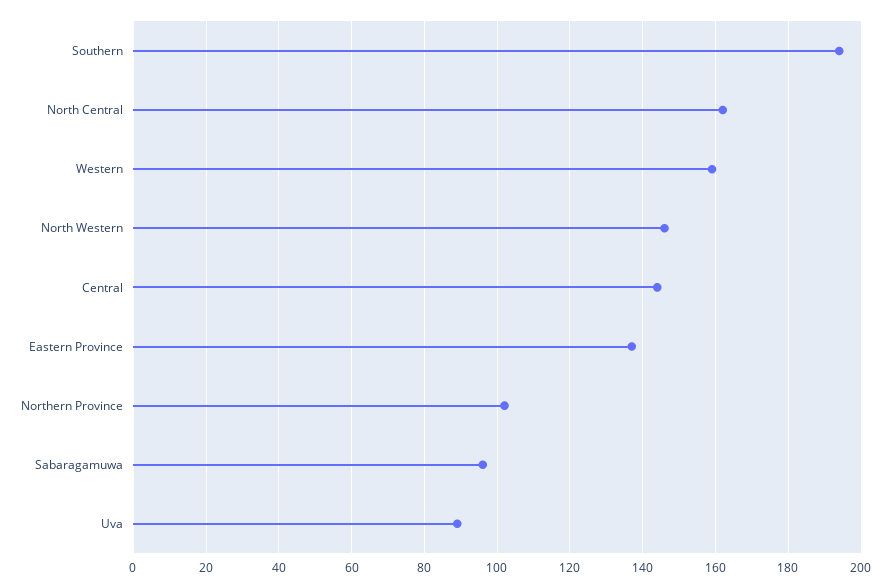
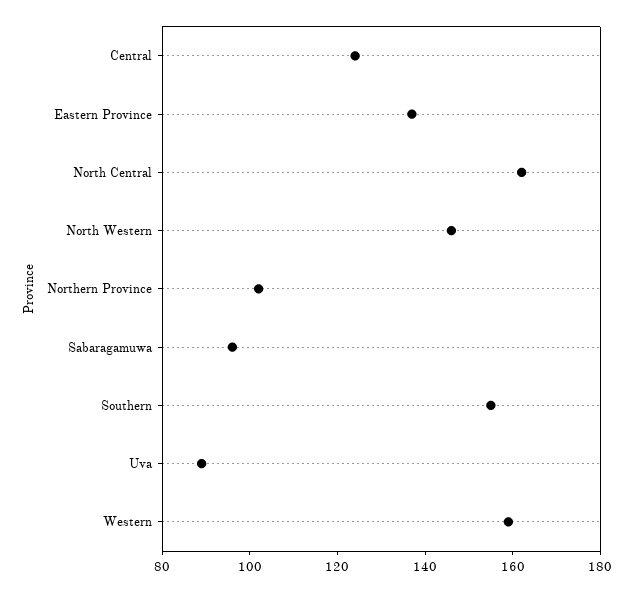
  {
-   "Southern": 195,
+   "Southern": 155,
    "North Central": 160,
    "Western": 160,
    "North Western": 145,
-   "Central": 145,
+   "Central": 125,
    "Eastern Province": 135,
    "Northern Province": 100,
    "Sabaragamuwa": 95,
    "Uva": 90
  }

